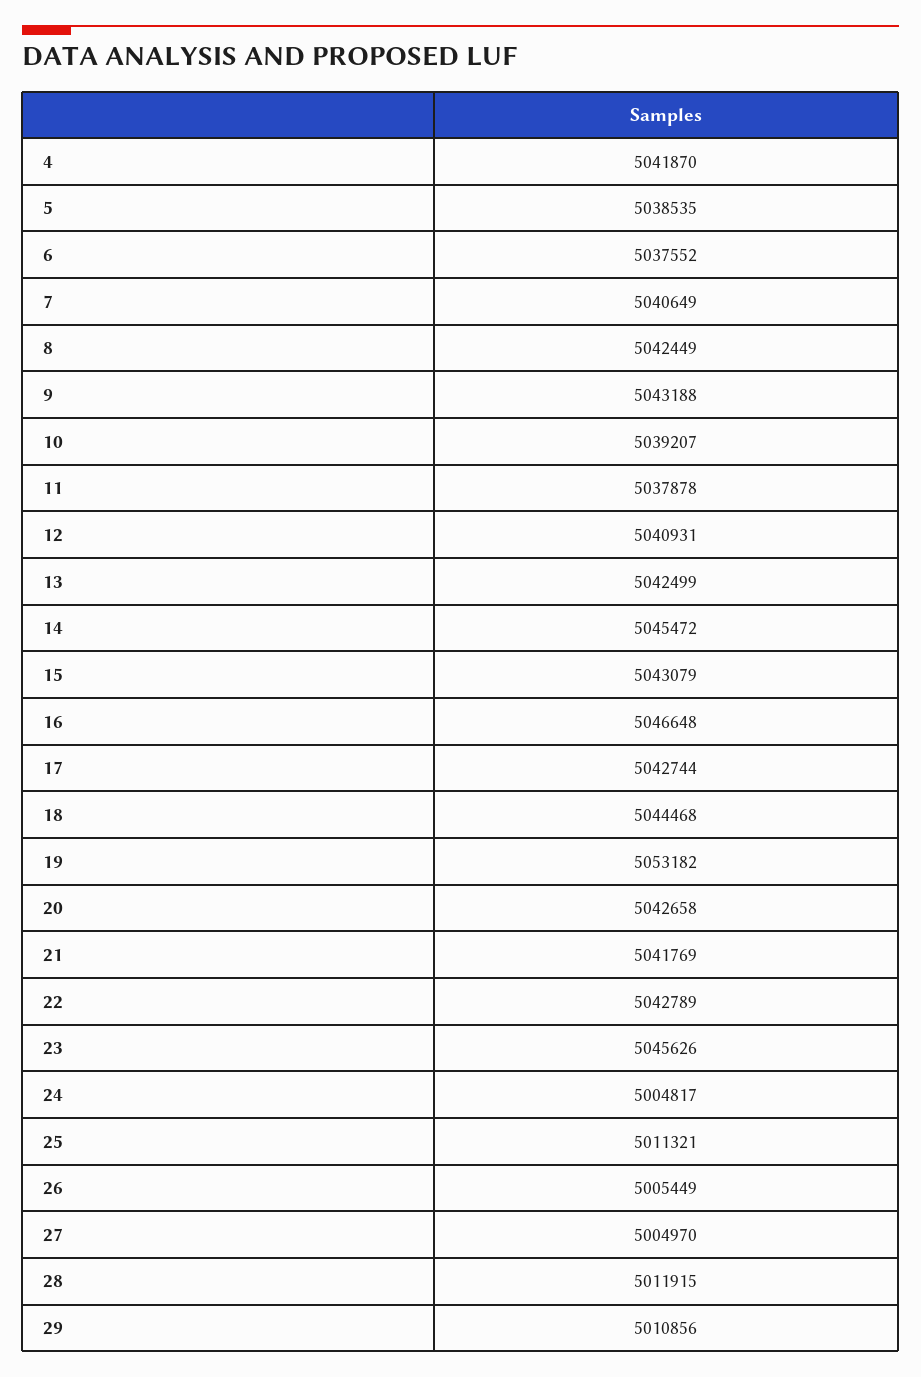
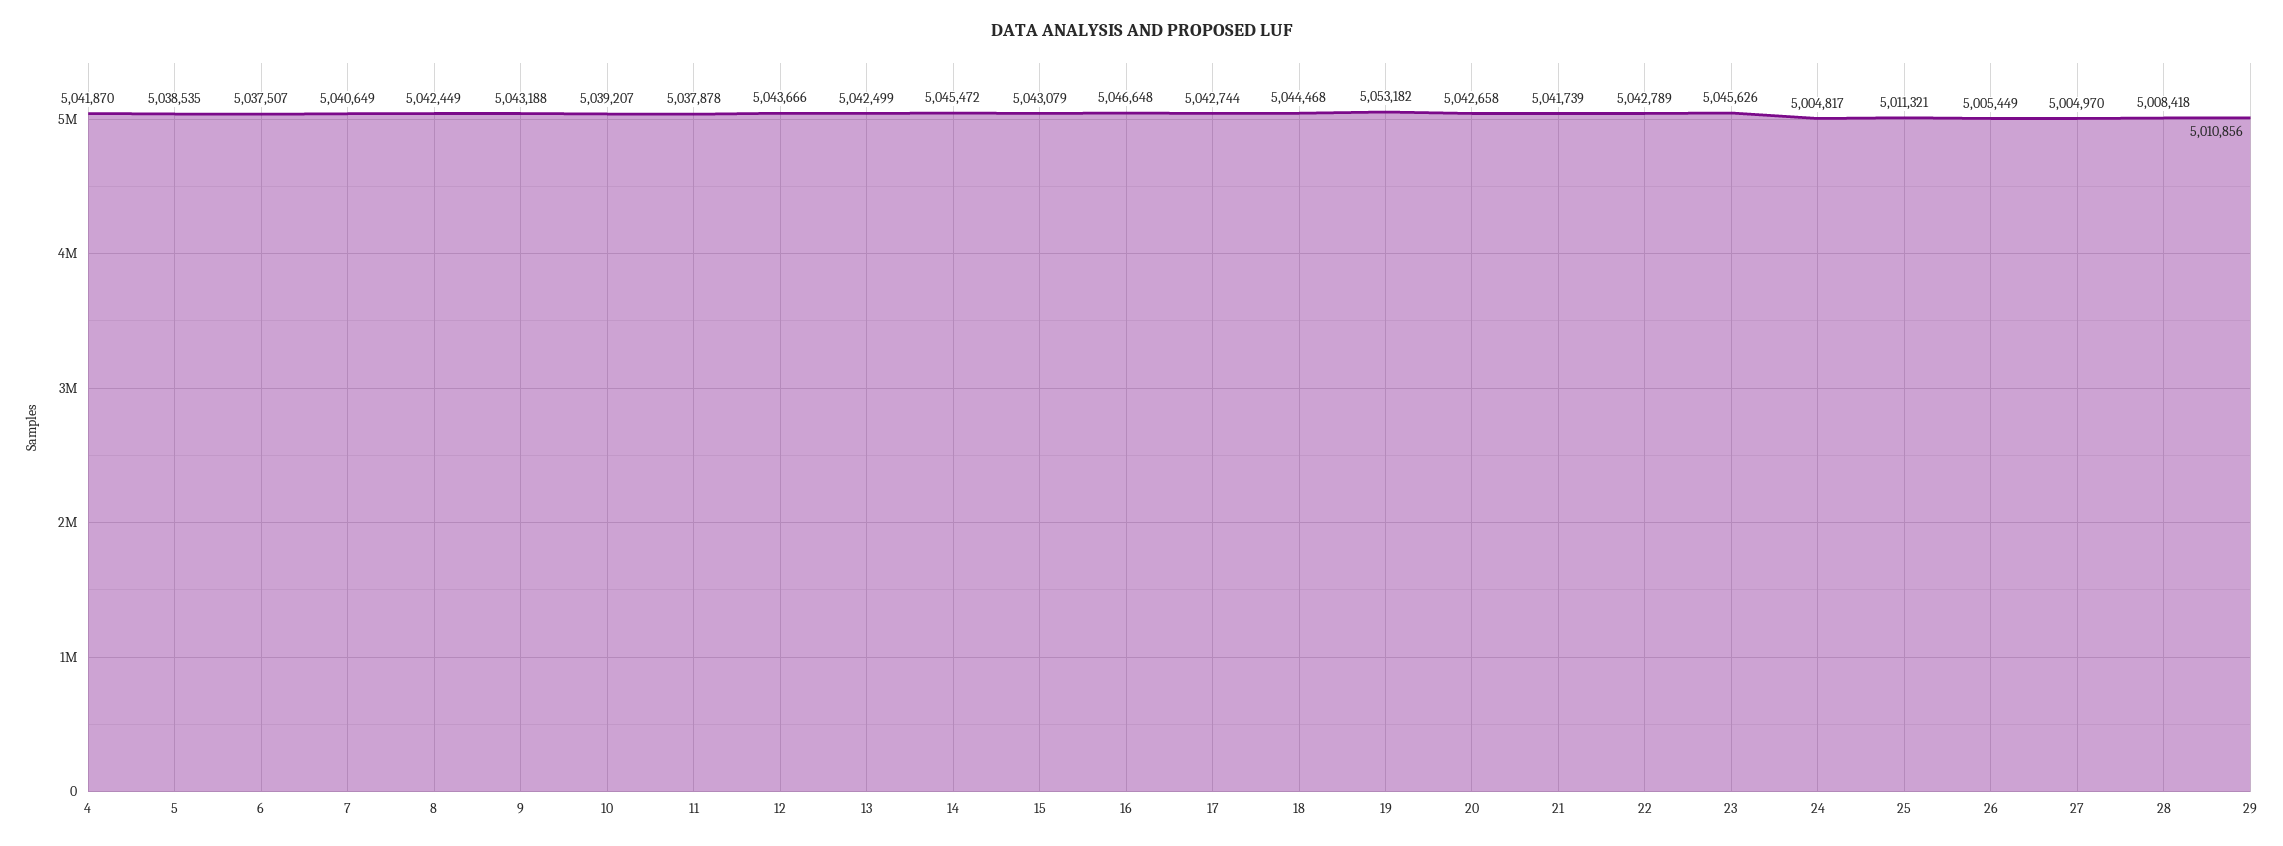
  {
    "4": 5041870,
    "5": 5038535,
-   "6": 5037552,
+   "6": 5037507,
    "7": 5040649,
    "8": 5042449,
    "9": 5043188,
    "10": 5039207,
    "11": 5037878,
-   "12": 5040931,
+   "12": 5043666,
    "13": 5042499,
    "14": 5045472,
    "15": 5043079,
    "16": 5046648,
    "17": 5042744,
    "18": 5044468,
    "19": 5053182,
    "20": 5042658,
-   "21": 5041769,
+   "21": 5041739,
    "22": 5042789,
    "23": 5045626,
    "24": 5004817,
    "25": 5011321,
    "26": 5005449,
    "27": 5004970,
-   "28": 5011915,
+   "28": 5008418,
    "29": 5010856
  }

